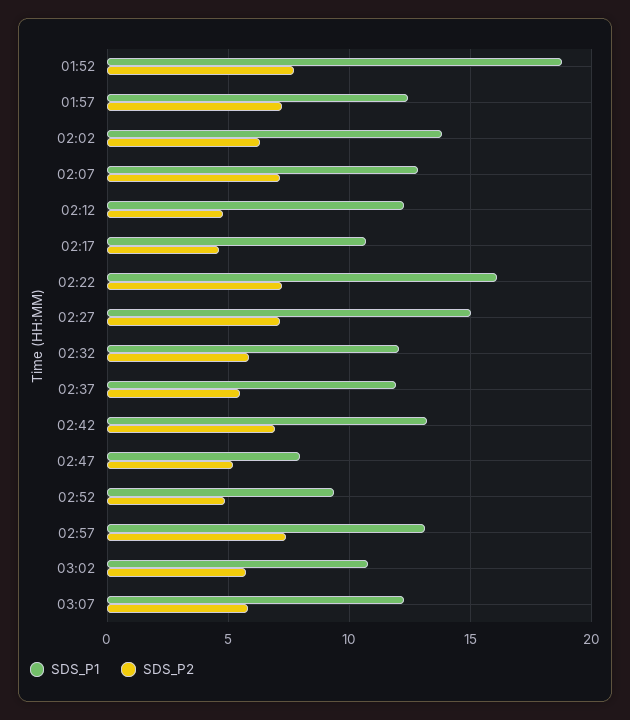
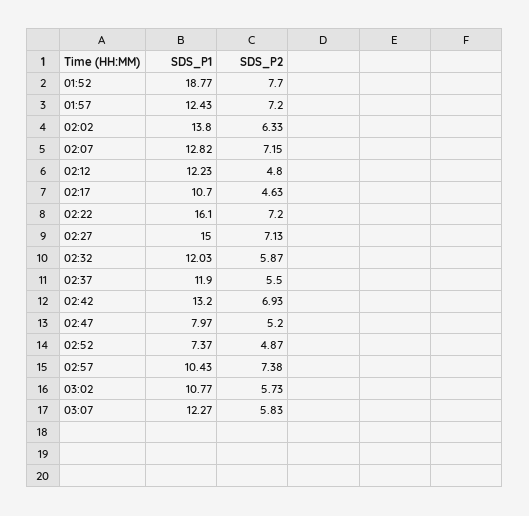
  {
    "SDS_P1": {
      "01:52": 18.77,
      "01:57": 12.43,
      "02:02": 13.8,
      "02:07": 12.82,
      "02:12": 12.23,
      "02:17": 10.7,
      "02:22": 16.1,
      "02:27": 15,
      "02:32": 12.03,
      "02:37": 11.9,
      "02:42": 13.2,
      "02:47": 7.97,
-     "02:52": 9.5,
+     "02:52": 7.37,
-     "02:57": 13,
+     "02:57": 10.43,
      "03:02": 10.77,
      "03:07": 12.27
    },
    "SDS_P2": {
      "01:52": 7.7,
      "01:57": 7.2,
      "02:02": 6.33,
      "02:07": 7.15,
      "02:12": 4.8,
      "02:17": 4.63,
      "02:22": 7.2,
      "02:27": 7.13,
      "02:32": 5.87,
      "02:37": 5.5,
      "02:42": 6.93,
      "02:47": 5.2,
      "02:52": 4.87,
      "02:57": 7.38,
      "03:02": 5.73,
      "03:07": 5.83
    }
  }

